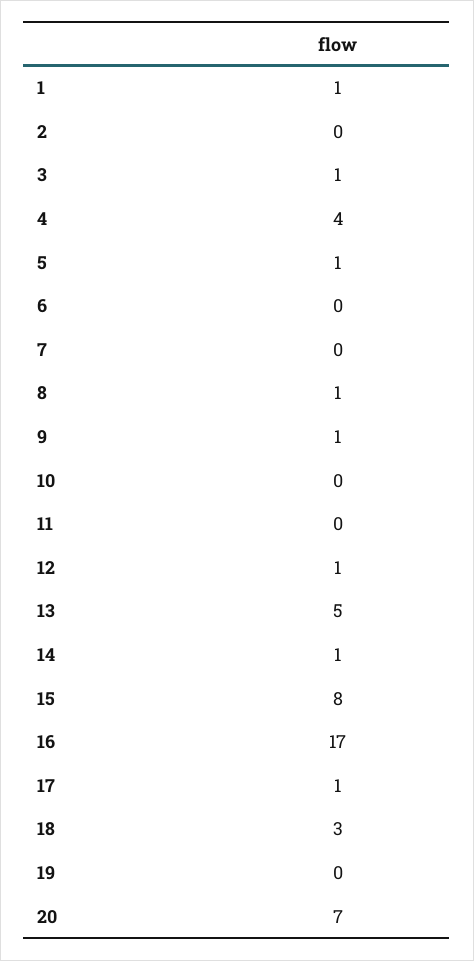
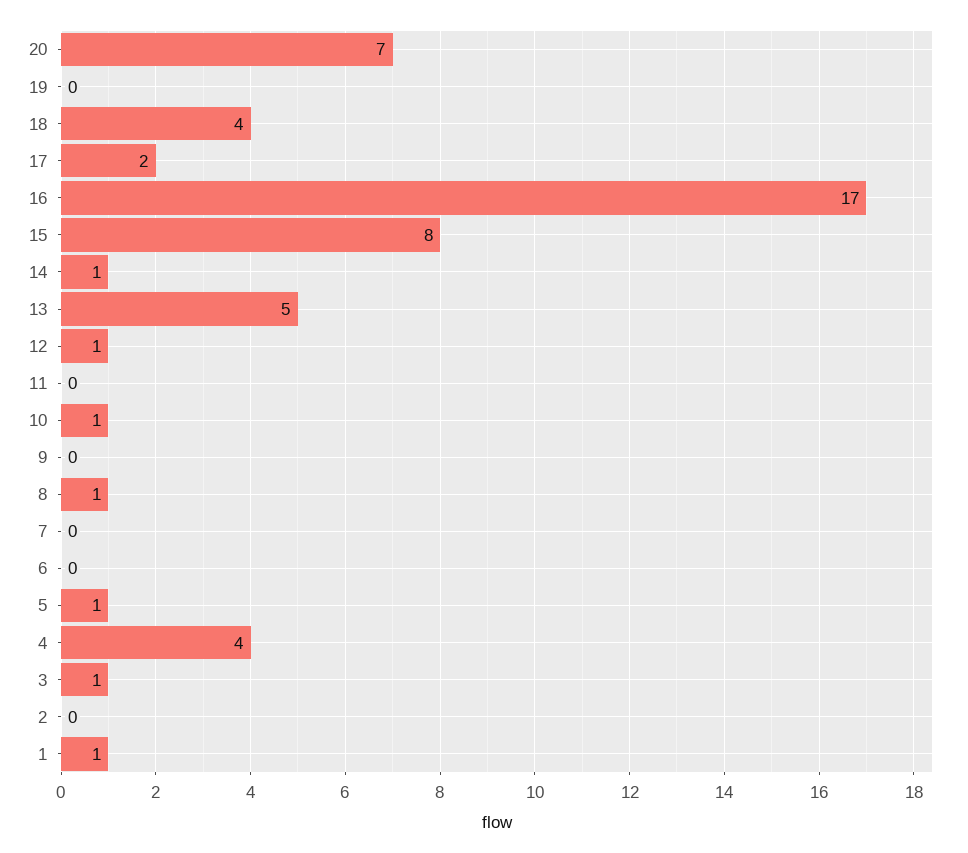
  {
    "1": 1,
    "2": 0,
    "3": 1,
    "4": 4,
    "5": 1,
    "6": 0,
    "7": 0,
    "8": 1,
-   "9": 1,
+   "9": 0,
-   "10": 0,
+   "10": 1,
    "11": 0,
    "12": 1,
    "13": 5,
    "14": 1,
    "15": 8,
    "16": 17,
-   "17": 1,
+   "17": 2,
-   "18": 3,
+   "18": 4,
    "19": 0,
    "20": 7
  }

